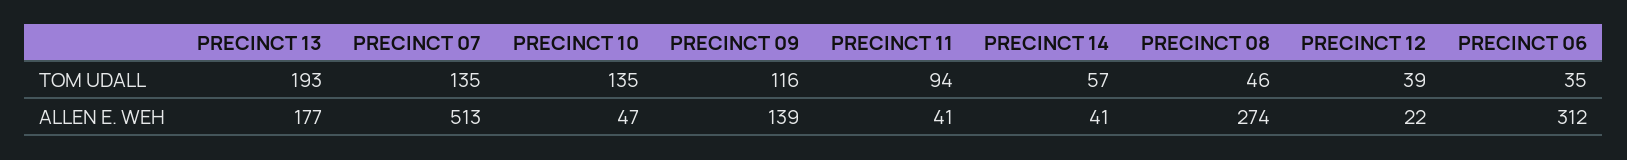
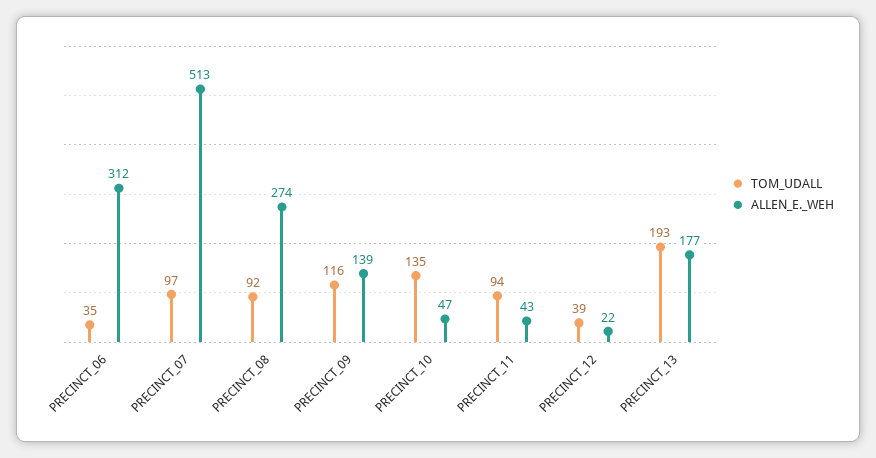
  {
    "TOM UDALL": {
      "PRECINCT 13": 193,
-     "PRECINCT 07": 135,
+     "PRECINCT 07": 97,
      "PRECINCT 10": 135,
      "PRECINCT 09": 116,
      "PRECINCT 11": 94,
-     "PRECINCT 14": 57,
-     "PRECINCT 08": 46,
+     "PRECINCT 08": 92,
      "PRECINCT 12": 39,
      "PRECINCT 06": 35
    },
    "ALLEN E. WEH": {
      "PRECINCT 13": 177,
      "PRECINCT 07": 513,
      "PRECINCT 10": 47,
      "PRECINCT 09": 139,
-     "PRECINCT 11": 41,
+     "PRECINCT 11": 43,
-     "PRECINCT 14": 41,
      "PRECINCT 08": 274,
      "PRECINCT 12": 22,
      "PRECINCT 06": 312
    }
  }

